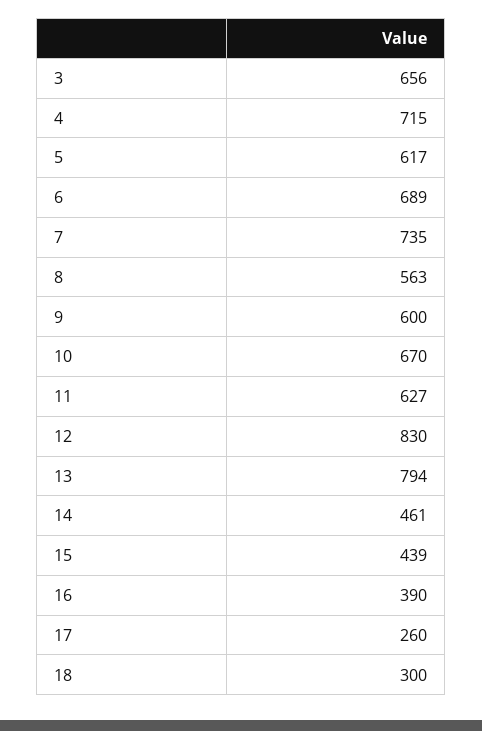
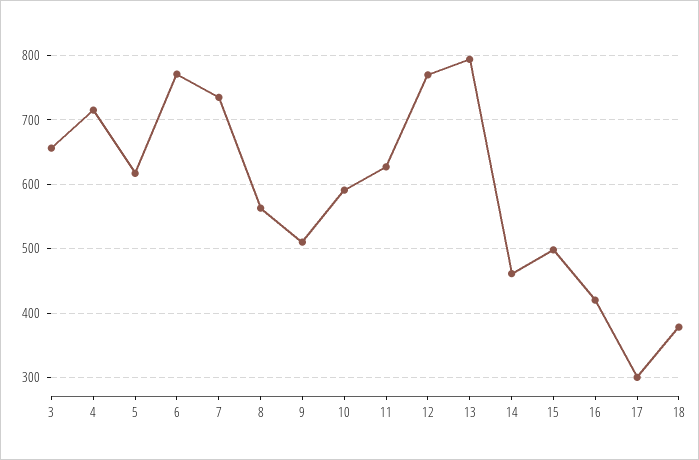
  {
    "3": 656,
    "4": 715,
    "5": 617,
-   "6": 689,
+   "6": 770,
    "7": 735,
    "8": 563,
-   "9": 600,
+   "9": 510,
-   "10": 670,
+   "10": 590,
    "11": 627,
-   "12": 830,
+   "12": 770,
    "13": 794,
    "14": 461,
-   "15": 439,
+   "15": 500,
-   "16": 390,
+   "16": 420,
-   "17": 260,
+   "17": 300,
-   "18": 300
+   "18": 380
  }

